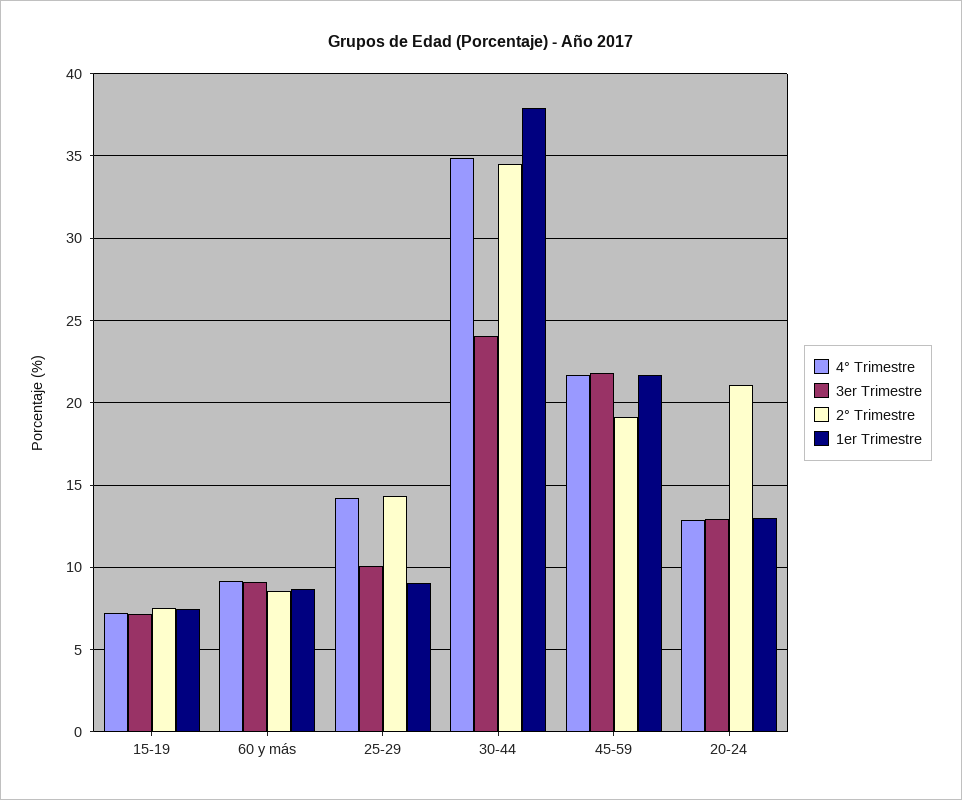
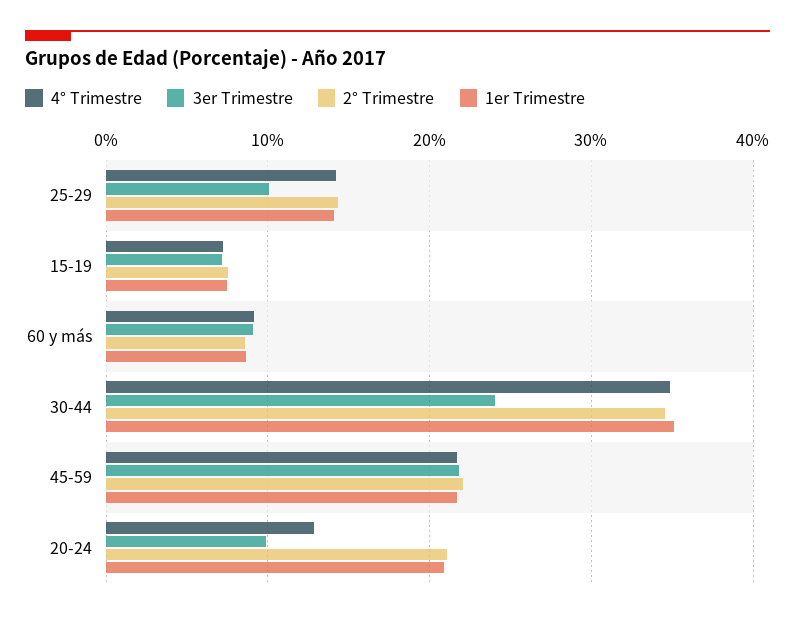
  {
    "4° Trimestre": {
      "15-19": 7.5,
      "60 y más": 9,
      "25-29": 14,
      "30-44": 35,
      "45-59": 21.5,
      "20-24": 13
    },
    "3er Trimestre": {
      "15-19": 7,
      "60 y más": 9,
      "25-29": 10,
      "30-44": 24,
      "45-59": 22,
-     "20-24": 13
+     "20-24": 10
    },
    "2° Trimestre": {
      "15-19": 7.5,
      "60 y más": 8.5,
      "25-29": 14.5,
      "30-44": 34.5,
-     "45-59": 19,
+     "45-59": 22,
      "20-24": 21
    },
    "1er Trimestre": {
      "15-19": 7.5,
      "60 y más": 8.5,
-     "25-29": 9,
+     "25-29": 14,
-     "30-44": 38,
+     "30-44": 35,
      "45-59": 21.5,
-     "20-24": 13
+     "20-24": 21
    }
  }

